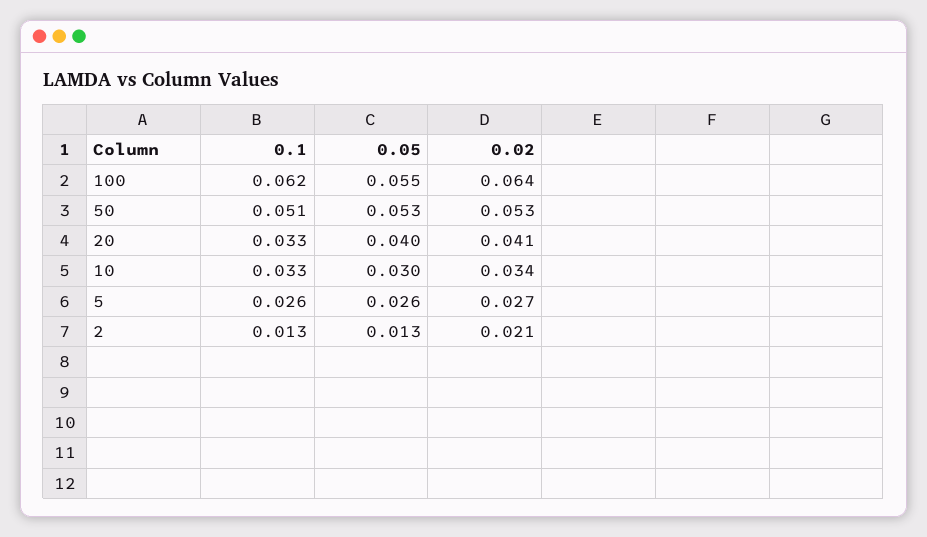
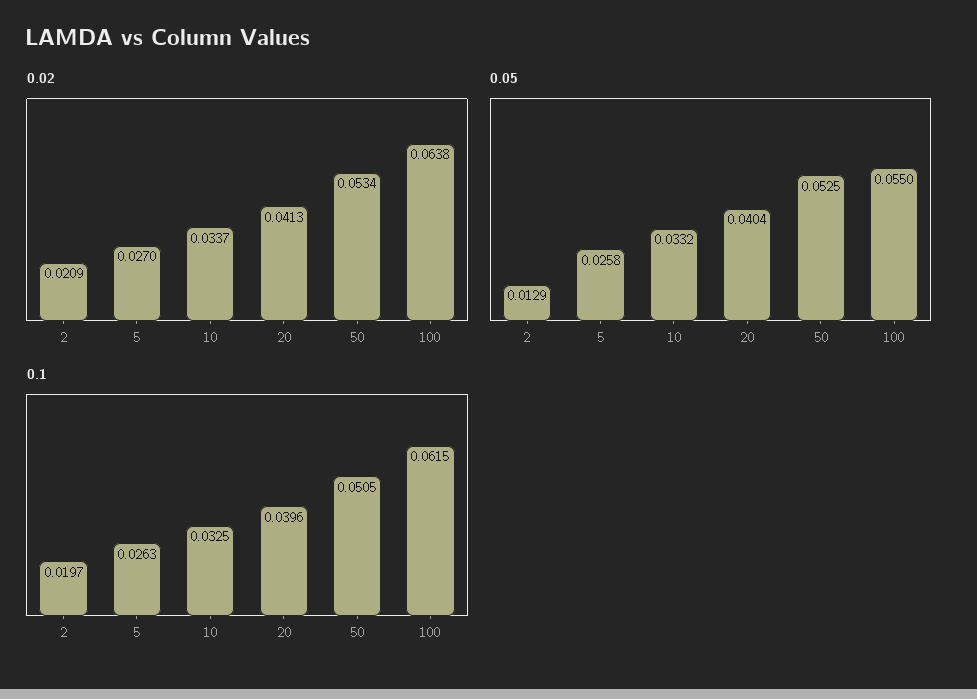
  {
    "0.1": {
      "100": 0.0615,
      "50": 0.0505,
-     "20": 0.033,
+     "20": 0.0396,
      "10": 0.0325,
      "5": 0.0263,
-     "2": 0.013
+     "2": 0.0197
    },
    "0.05": {
      "100": 0.055,
      "50": 0.0525,
      "20": 0.0404,
-     "10": 0.03,
+     "10": 0.0332,
      "5": 0.0258,
      "2": 0.0129
    },
    "0.02": {
      "100": 0.0638,
      "50": 0.0534,
      "20": 0.0413,
      "10": 0.0337,
      "5": 0.027,
      "2": 0.0209
    }
  }

